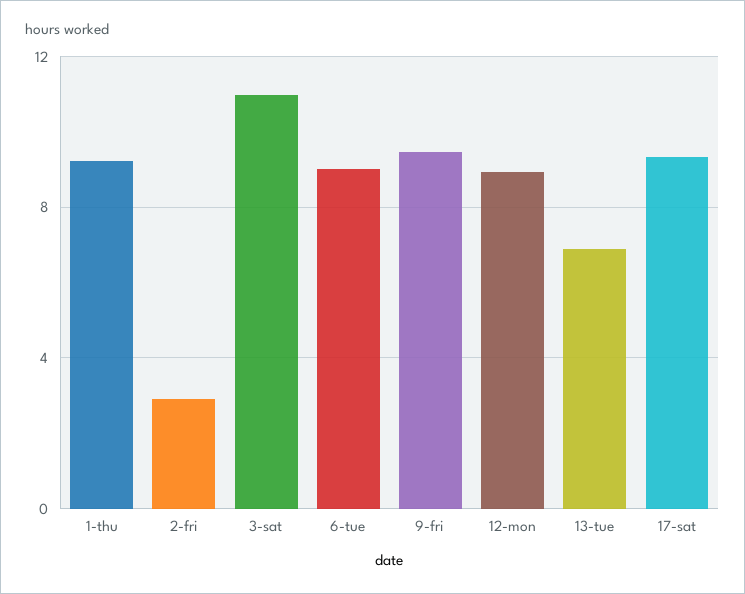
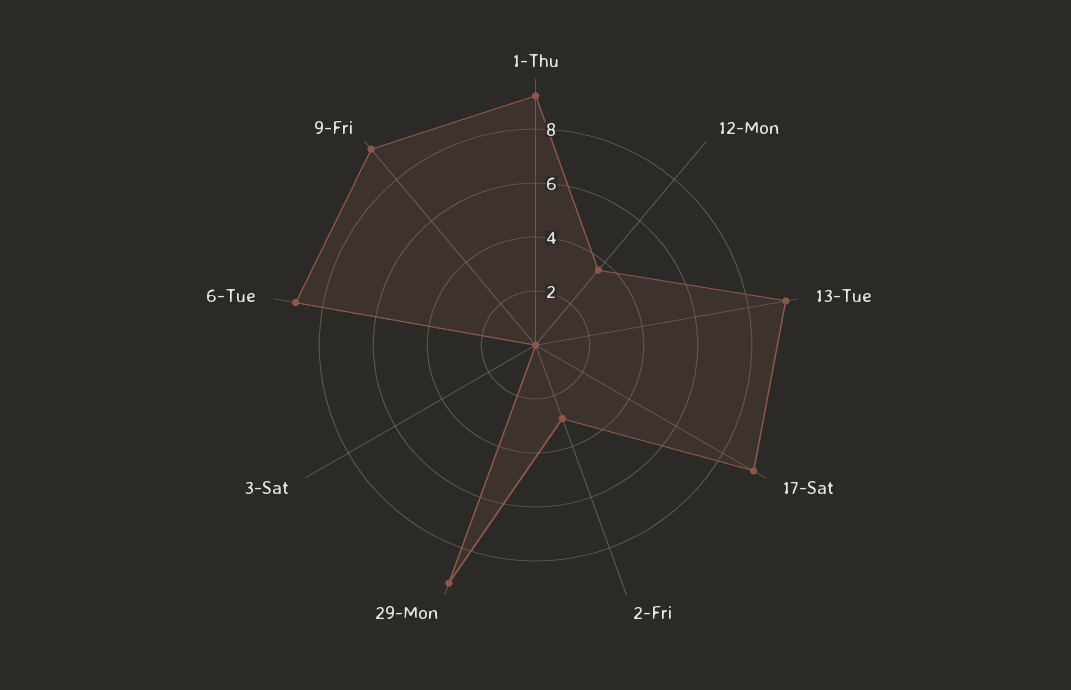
  {
    "1-thu": 9,
    "2-fri": 3,
-   "3-sat": 11,
+   "3-sat": 0,
    "6-tue": 9,
    "9-fri": 9.5,
-   "12-mon": 9,
+   "12-mon": 3.5,
-   "13-tue": 7,
+   "13-tue": 9.5,
-   "17-sat": 9.5
+   "17-sat": 9.5,
+   "29-Mon": 9.5
  }

